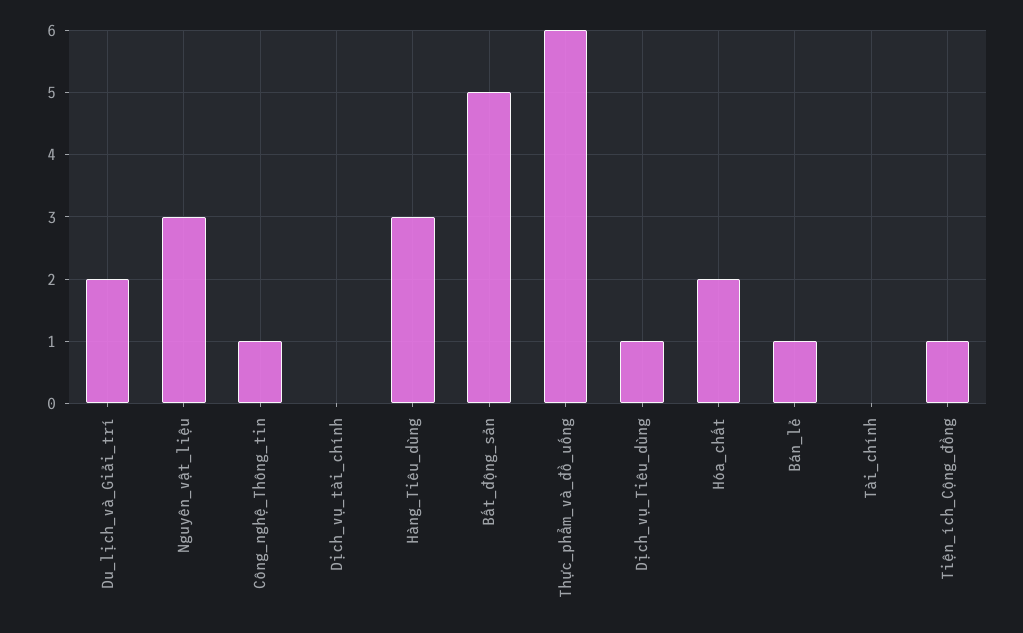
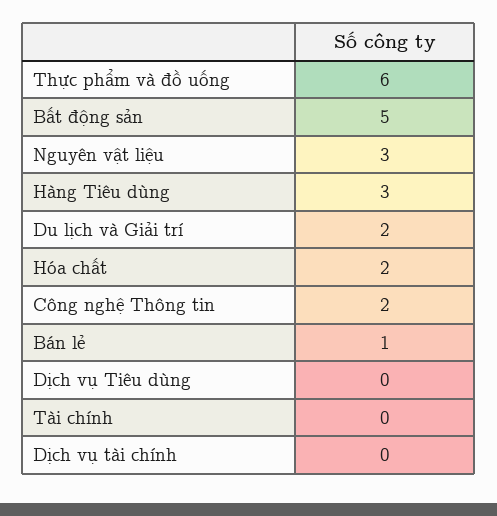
  {
    "Du_lịch_và_Giải_trí": 2,
    "Nguyên_vật_liệu": 3,
-   "Công_nghệ_Thông_tin": 1,
+   "Công_nghệ_Thông_tin": 2,
    "Dịch_vụ_tài_chính": 0,
    "Hàng_Tiêu_dùng": 3,
    "Bất_động_sản": 5,
    "Thực_phẩm_và_đồ_uống": 6,
-   "Dịch_vụ_Tiêu_dùng": 1,
+   "Dịch_vụ_Tiêu_dùng": 0,
    "Hóa_chất": 2,
    "Bán_lẻ": 1,
-   "Tài_chính": 0,
+   "Tài_chính": 0
-   "Tiện_ích_Cộng_đồng": 1
  }

